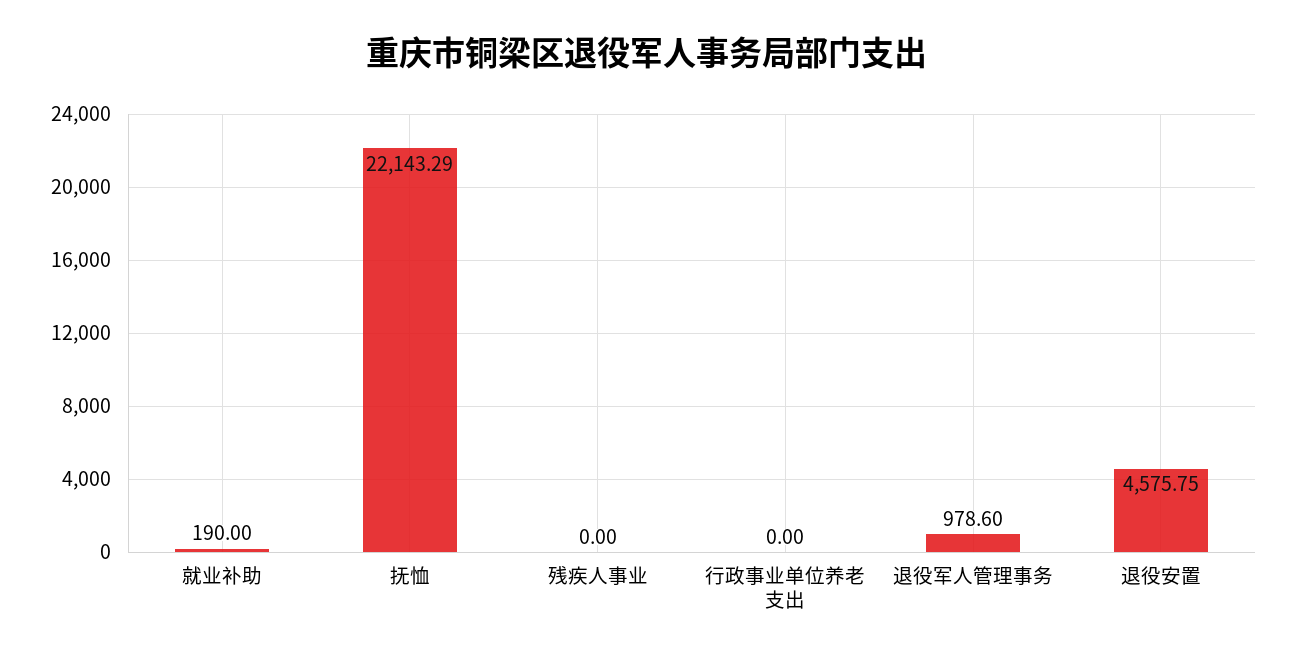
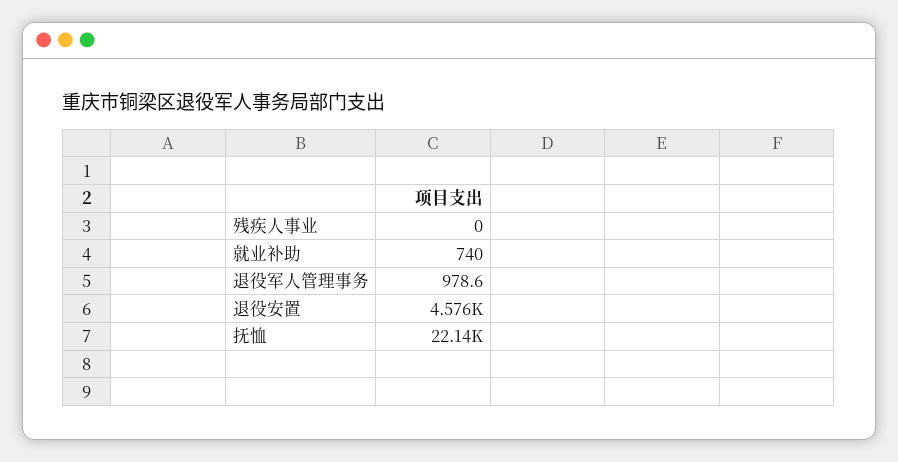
  {
-   "就业补助": 190,
+   "就业补助": 740,
    "抚恤": 22143.29,
    "残疾人事业": 0,
-   "行政事业单位养老支出": 0,
    "退役军人管理事务": 978.6,
    "退役安置": 4575.75
  }

